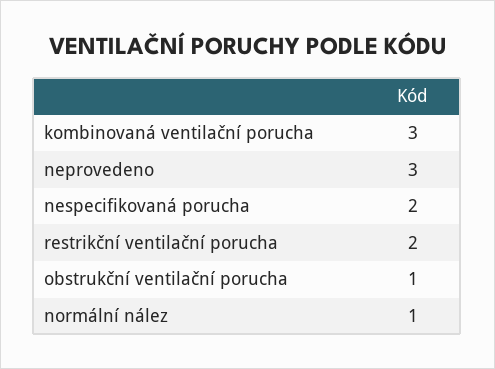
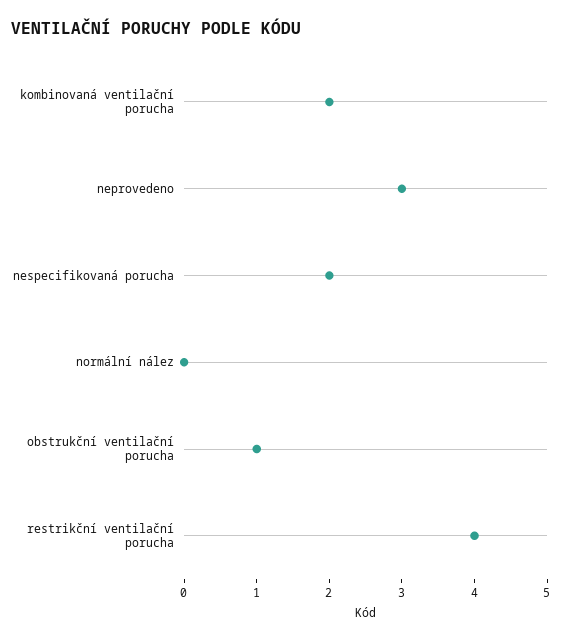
  {
-   "kombinovaná ventilační porucha": 3,
+   "kombinovaná ventilační porucha": 2,
    "neprovedeno": 3,
    "nespecifikovaná porucha": 2,
-   "restrikční ventilační porucha": 2,
+   "restrikční ventilační porucha": 4,
    "obstrukční ventilační porucha": 1,
-   "normální nález": 1
+   "normální nález": 0
  }

